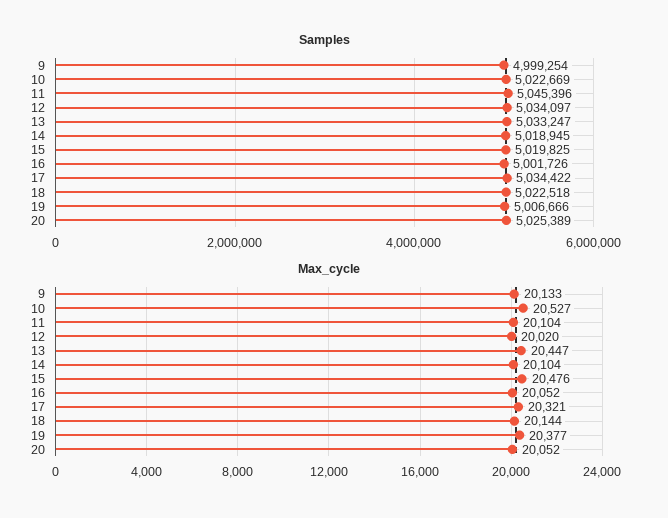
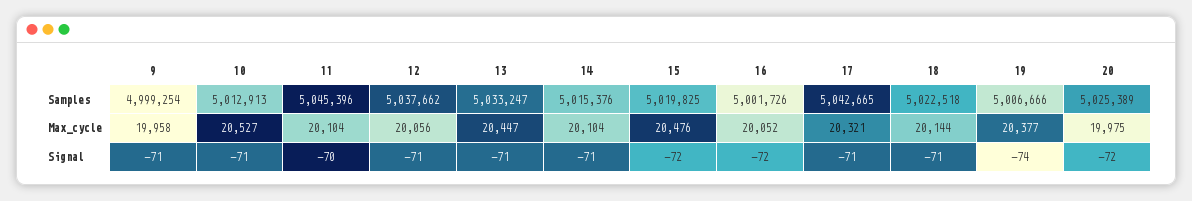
  {
    "Samples": {
      "9": 4999254,
-     "10": 5022669,
+     "10": 5012913,
      "11": 5045396,
-     "12": 5034097,
+     "12": 5037662,
      "13": 5033247,
-     "14": 5018945,
+     "14": 5015376,
      "15": 5019825,
      "16": 5001726,
-     "17": 5034422,
+     "17": 5042665,
      "18": 5022518,
      "19": 5006666,
      "20": 5025389
    },
    "Max_cycle": {
-     "9": 20133,
+     "9": 19958,
      "10": 20527,
      "11": 20104,
-     "12": 20020,
+     "12": 20056,
      "13": 20447,
      "14": 20104,
      "15": 20476,
      "16": 20052,
      "17": 20321,
      "18": 20144,
      "19": 20377,
-     "20": 20052
+     "20": 19975
-   }
+   },
+   "Signal": {
+     "9": -71,
+     "10": -71,
+     "11": -70,
+     "12": -71,
+     "13": -71,
+     "14": -71,
+     "15": -72,
+     "16": -72,
+     "17": -71,
+     "18": -71,
+     "19": -74,
+     "20": -72
+   }
  }

